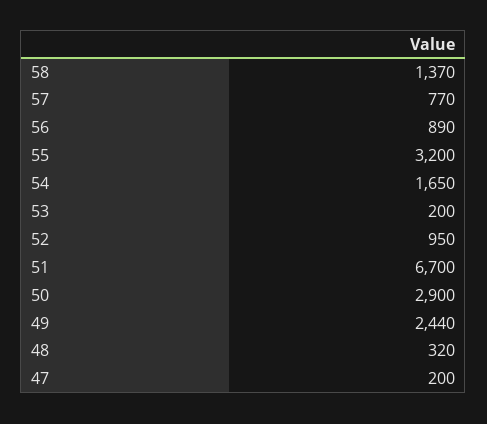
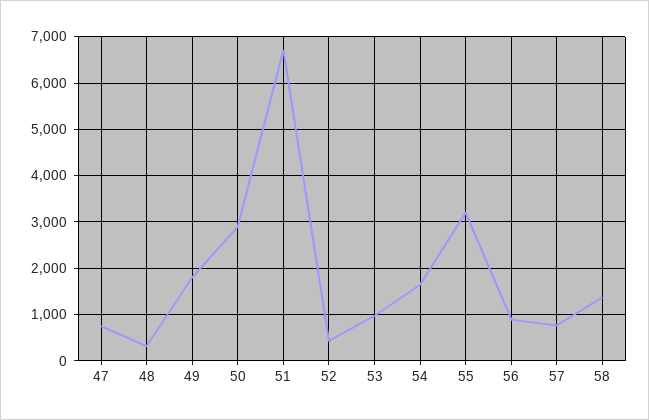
  {
    "58": 1370,
    "57": 770,
    "56": 890,
    "55": 3200,
    "54": 1650,
-   "53": 200,
+   "53": 1000,
-   "52": 950,
+   "52": 400,
    "51": 6700,
    "50": 2900,
-   "49": 2440,
+   "49": 1800,
    "48": 320,
-   "47": 200
+   "47": 800
  }

